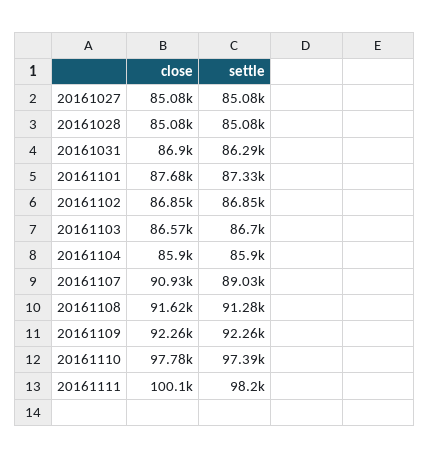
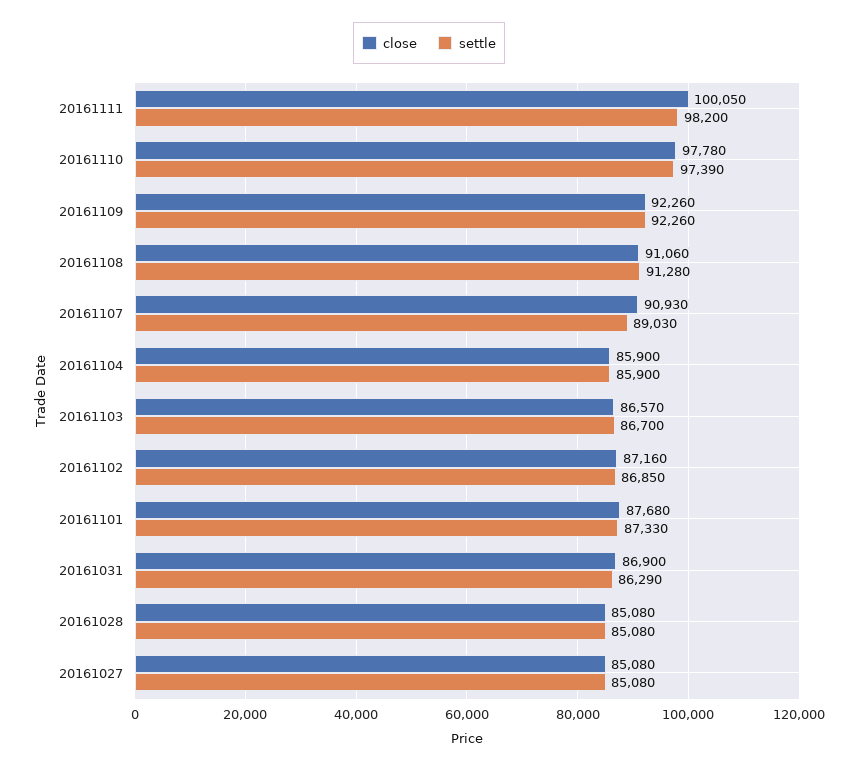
  {
    "close": {
      "20161027": 85080,
      "20161028": 85080,
      "20161031": 86900,
      "20161101": 87680,
-     "20161102": 86850,
+     "20161102": 87160,
      "20161103": 86570,
      "20161104": 85900,
      "20161107": 90930,
-     "20161108": 91620,
+     "20161108": 91060,
      "20161109": 92260,
      "20161110": 97780,
      "20161111": 100050
    },
    "settle": {
      "20161027": 85080,
      "20161028": 85080,
      "20161031": 86290,
      "20161101": 87330,
      "20161102": 86850,
      "20161103": 86700,
      "20161104": 85900,
      "20161107": 89030,
      "20161108": 91280,
      "20161109": 92260,
      "20161110": 97390,
      "20161111": 98200
    }
  }

